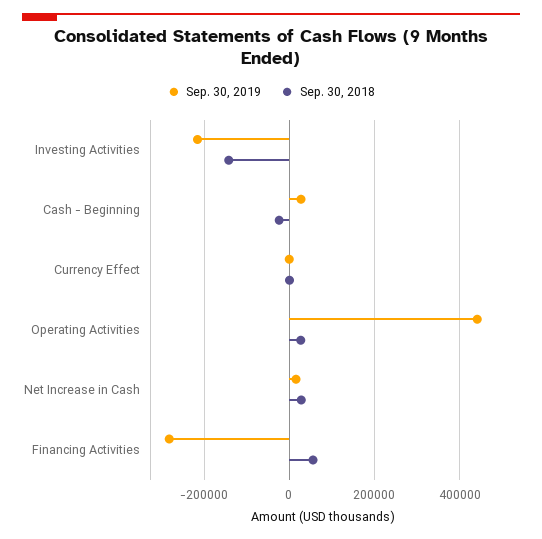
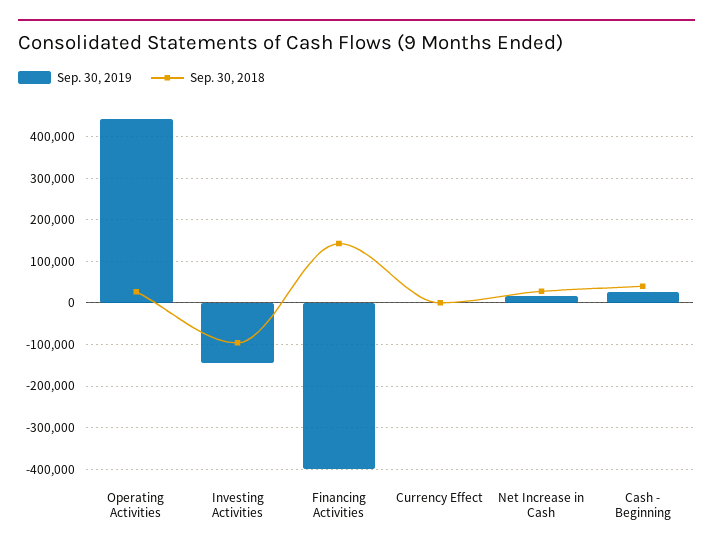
  {
    "Sep. 30, 2019": {
-     "Investing Activities": -220000,
+     "Investing Activities": -140000,
      "Cash - Beginning": 20000,
      "Currency Effect": 0,
      "Operating Activities": 440000,
      "Net Increase in Cash": 20000,
-     "Financing Activities": -280000
+     "Financing Activities": -400000
    },
    "Sep. 30, 2018": {
-     "Investing Activities": -140000,
+     "Investing Activities": -100000,
-     "Cash - Beginning": -20000,
+     "Cash - Beginning": 40000,
      "Currency Effect": 0,
      "Operating Activities": 20000,
      "Net Increase in Cash": 20000,
-     "Financing Activities": 60000
+     "Financing Activities": 140000
    }
  }

